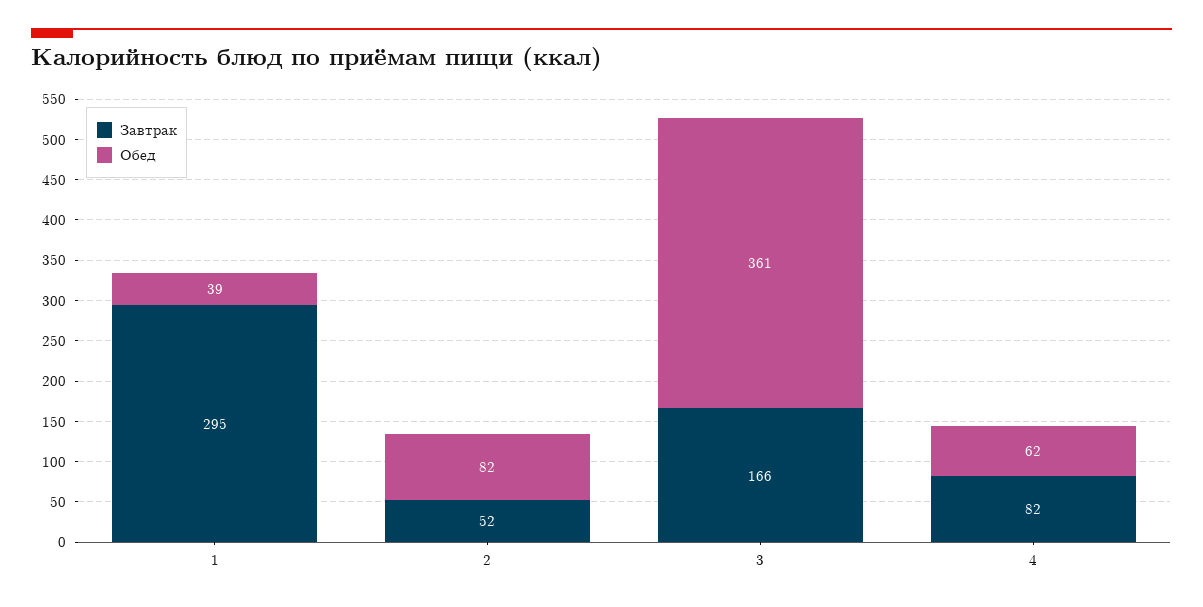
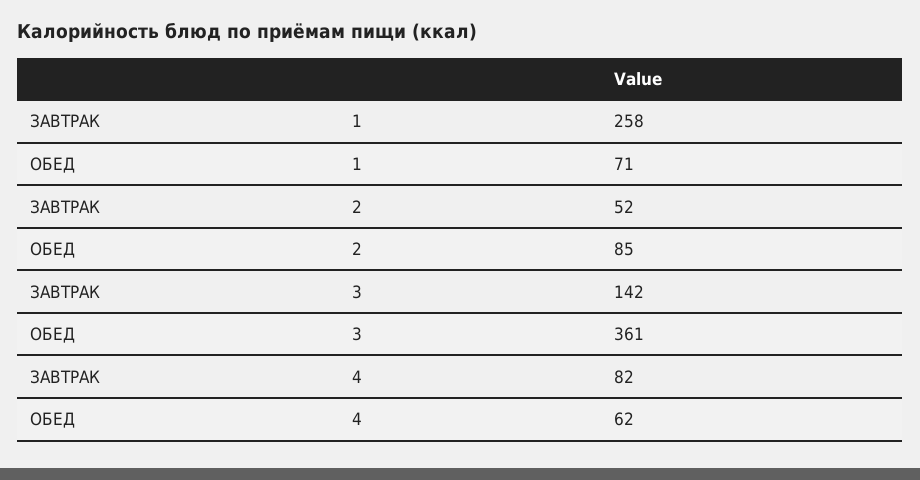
  {
    "Завтрак": {
-     "1": 295,
+     "1": 258,
      "2": 52,
-     "3": 166,
+     "3": 142,
      "4": 82
    },
    "Обед": {
-     "1": 39,
+     "1": 71,
-     "2": 82,
+     "2": 85,
      "3": 361,
      "4": 62
    }
  }

